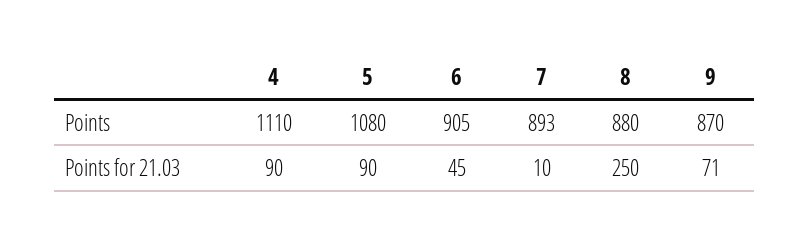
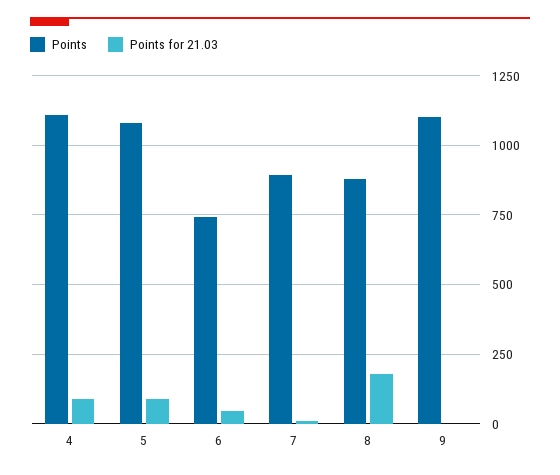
  {
    "Points": {
      "4": 1110,
      "5": 1080,
-     "6": 905,
+     "6": 750,
      "7": 893,
      "8": 880,
-     "9": 870
+     "9": 1100
    },
    "Points for 21.03": {
      "4": 90,
      "5": 90,
      "6": 45,
      "7": 10,
-     "8": 250,
+     "8": 175,
-     "9": 71
+     "9": 0
    }
  }

